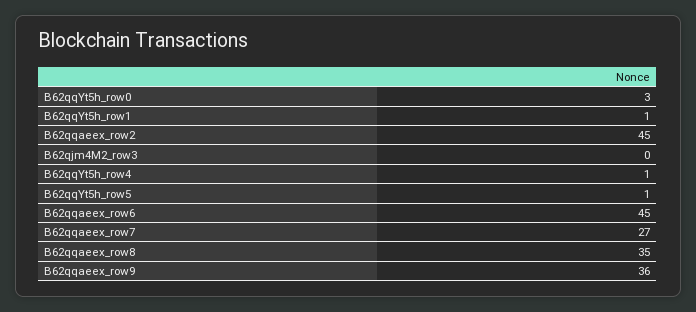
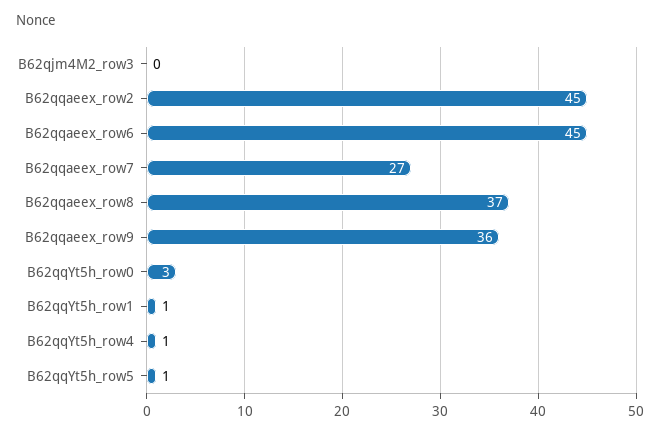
  {
    "B62qqYt5h_row0": 3,
    "B62qqYt5h_row1": 1,
    "B62qqaeex_row2": 45,
    "B62qjm4M2_row3": 0,
    "B62qqYt5h_row4": 1,
    "B62qqYt5h_row5": 1,
    "B62qqaeex_row6": 45,
    "B62qqaeex_row7": 27,
-   "B62qqaeex_row8": 35,
+   "B62qqaeex_row8": 37,
    "B62qqaeex_row9": 36
  }

